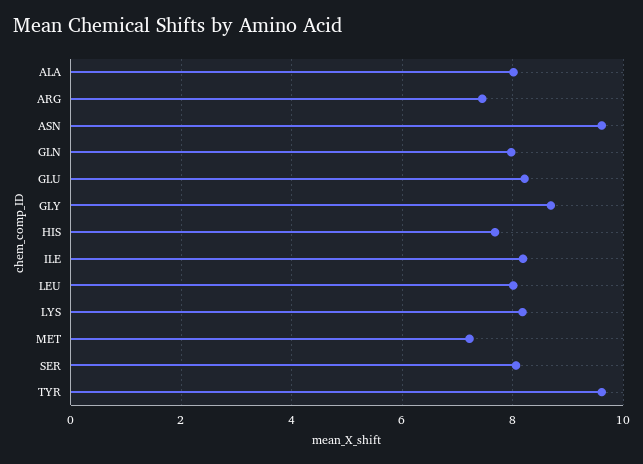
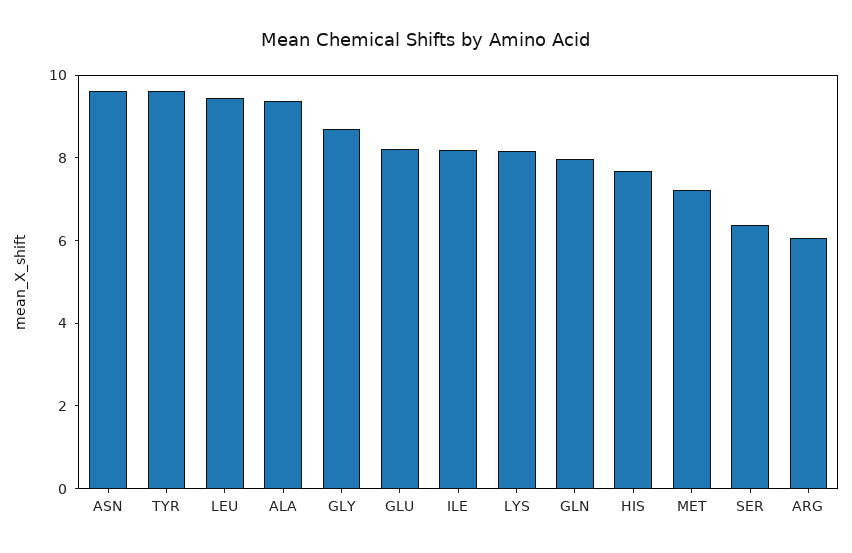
  {
-   "ALA": 8,
+   "ALA": 9.5,
-   "ARG": 7.4,
+   "ARG": 6,
    "ASN": 9.6,
    "GLN": 8,
    "GLU": 8.2,
    "GLY": 8.6,
    "HIS": 7.6,
    "ILE": 8.2,
-   "LEU": 8,
+   "LEU": 9.5,
    "LYS": 8.2,
    "MET": 7.2,
-   "SER": 8,
+   "SER": 6.5,
    "TYR": 9.6
  }

